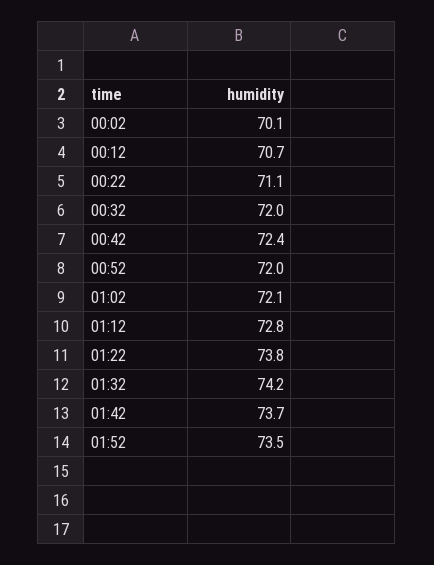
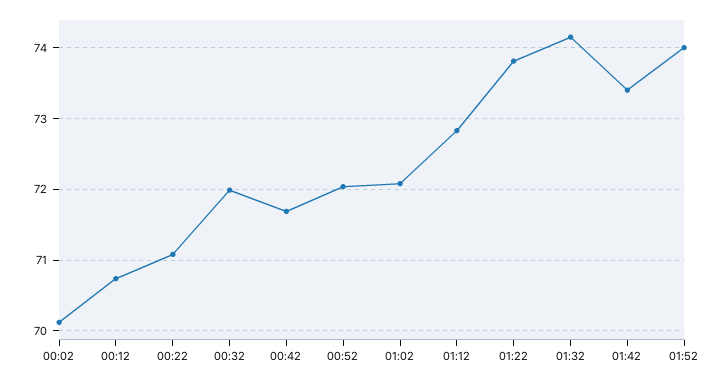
  {
    "00:02": 70.1,
    "00:12": 70.7,
    "00:22": 71.1,
    "00:32": 72,
-   "00:42": 72.4,
+   "00:42": 71.7,
    "00:52": 72,
    "01:02": 72.1,
    "01:12": 72.8,
    "01:22": 73.8,
    "01:32": 74.2,
-   "01:42": 73.7,
+   "01:42": 73.4,
-   "01:52": 73.5
+   "01:52": 74
  }

